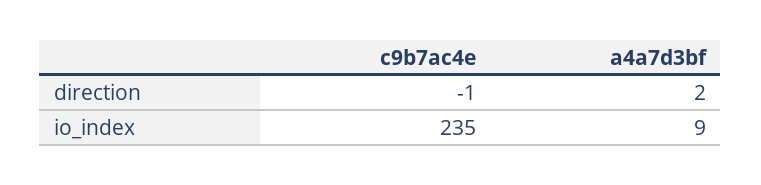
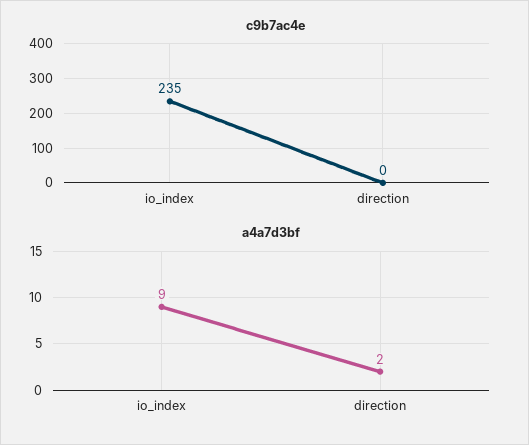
  {
    "c9b7ac4e": {
-     "direction": -1,
+     "direction": 0,
      "io_index": 235
    },
    "a4a7d3bf": {
      "direction": 2,
      "io_index": 9
    }
  }

